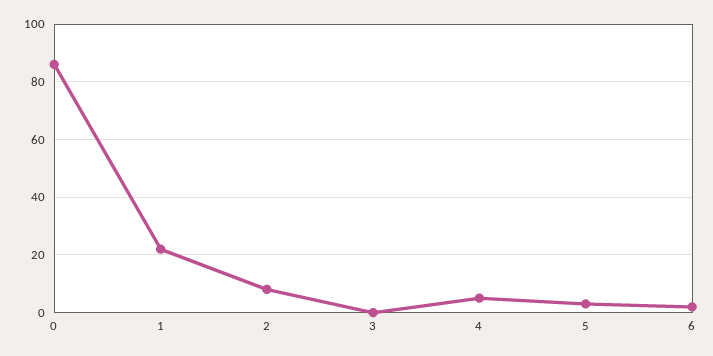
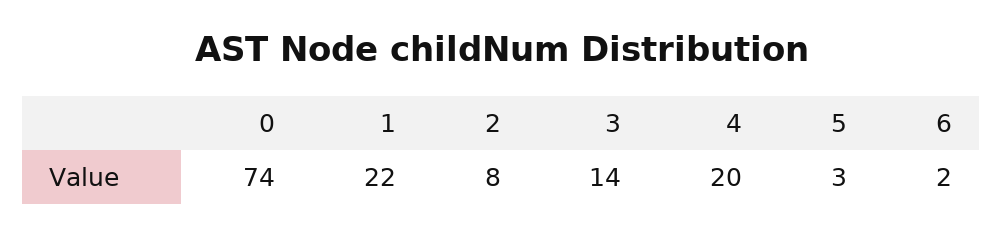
  {
-   "0": 85,
+   "0": 74,
    "1": 22,
    "2": 8,
-   "3": 0,
+   "3": 14,
-   "4": 5,
+   "4": 20,
    "5": 3,
    "6": 2
  }

